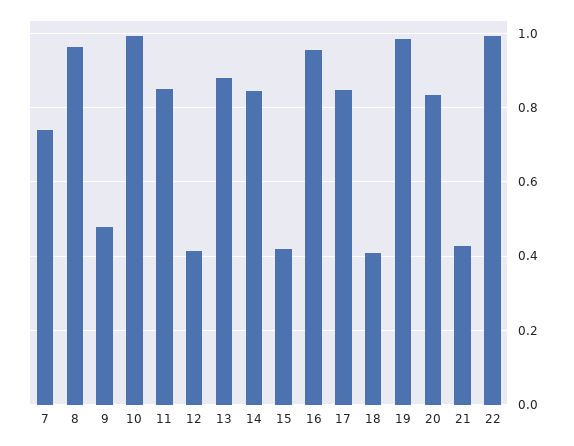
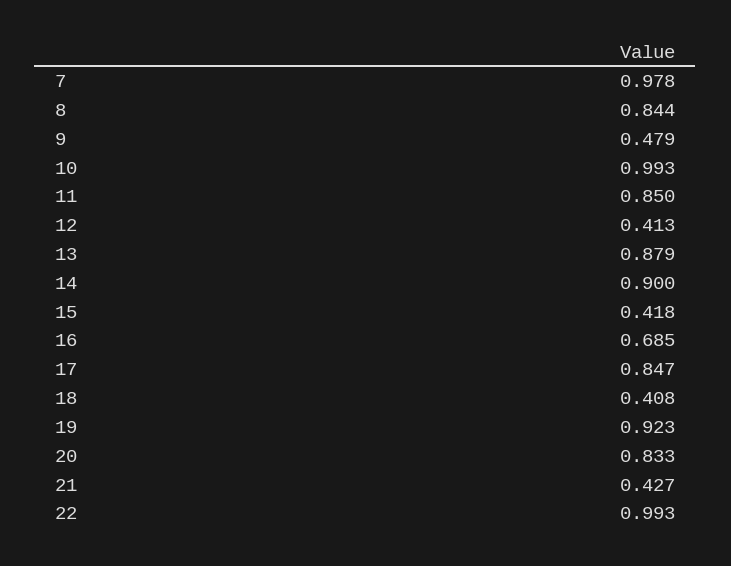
  {
-   "7": 0.74,
+   "7": 0.978,
-   "8": 0.96,
+   "8": 0.844,
    "9": 0.479,
    "10": 0.993,
    "11": 0.85,
    "12": 0.413,
    "13": 0.879,
-   "14": 0.84,
+   "14": 0.9,
    "15": 0.418,
-   "16": 0.96,
+   "16": 0.685,
    "17": 0.847,
    "18": 0.408,
-   "19": 0.98,
+   "19": 0.923,
    "20": 0.833,
    "21": 0.427,
    "22": 0.993
  }

